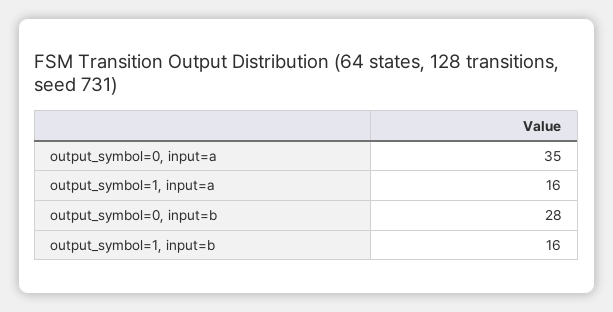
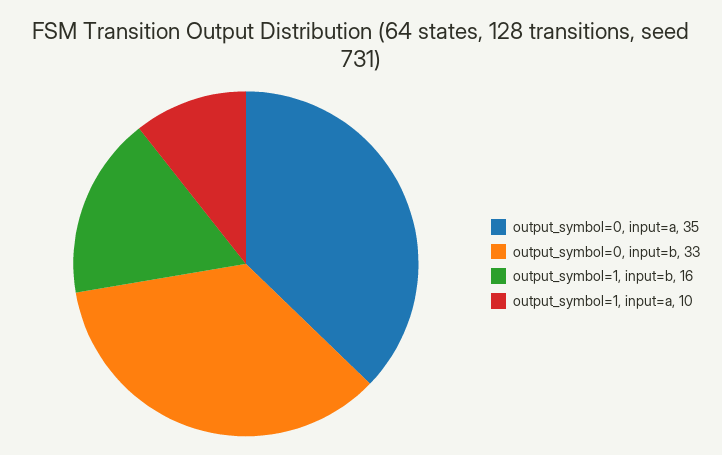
  {
    "output_symbol=0, input=a": 35,
-   "output_symbol=1, input=a": 16,
+   "output_symbol=1, input=a": 10,
-   "output_symbol=0, input=b": 28,
+   "output_symbol=0, input=b": 33,
    "output_symbol=1, input=b": 16
  }

